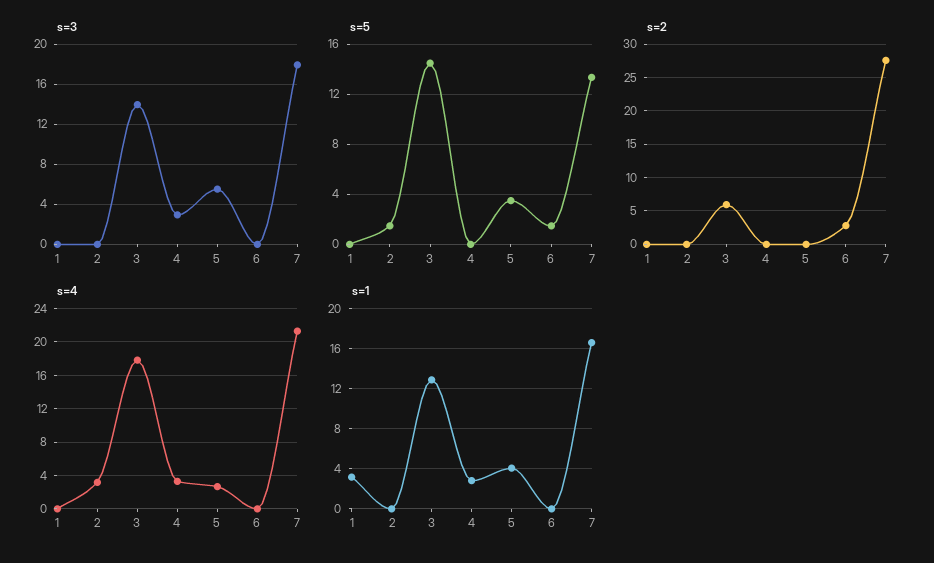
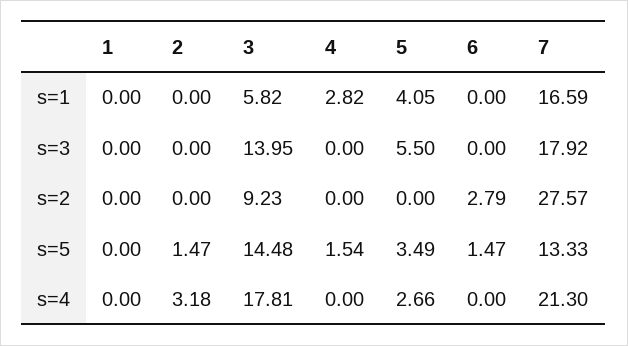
  {
    "s=3": {
      "1": 0,
      "2": 0,
      "3": 13.95,
-     "4": 3,
+     "4": 0,
      "5": 5.5,
      "6": 0,
      "7": 17.92
    },
    "s=5": {
      "1": 0,
      "2": 1.47,
      "3": 14.48,
-     "4": 0,
+     "4": 1.54,
      "5": 3.49,
      "6": 1.47,
      "7": 13.33
    },
    "s=2": {
      "1": 0,
      "2": 0,
-     "3": 6,
+     "3": 9.23,
      "4": 0,
      "5": 0,
      "6": 2.79,
      "7": 27.57
    },
    "s=4": {
      "1": 0,
      "2": 3.18,
      "3": 17.81,
-     "4": 3,
+     "4": 0,
      "5": 2.66,
      "6": 0,
      "7": 21.3
    },
    "s=1": {
-     "1": 3,
+     "1": 0,
      "2": 0,
-     "3": 13,
+     "3": 5.82,
      "4": 2.82,
      "5": 4.05,
      "6": 0,
      "7": 16.59
    }
  }

